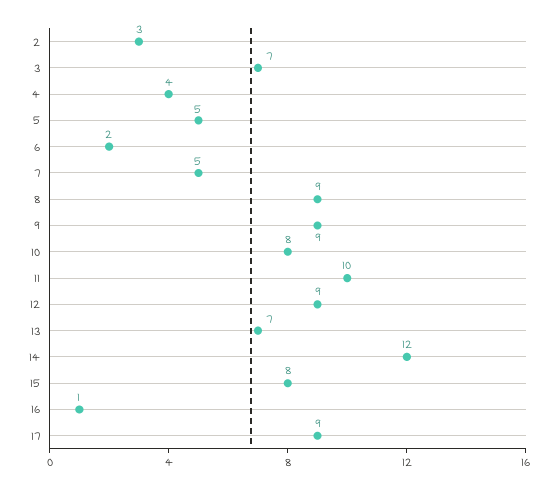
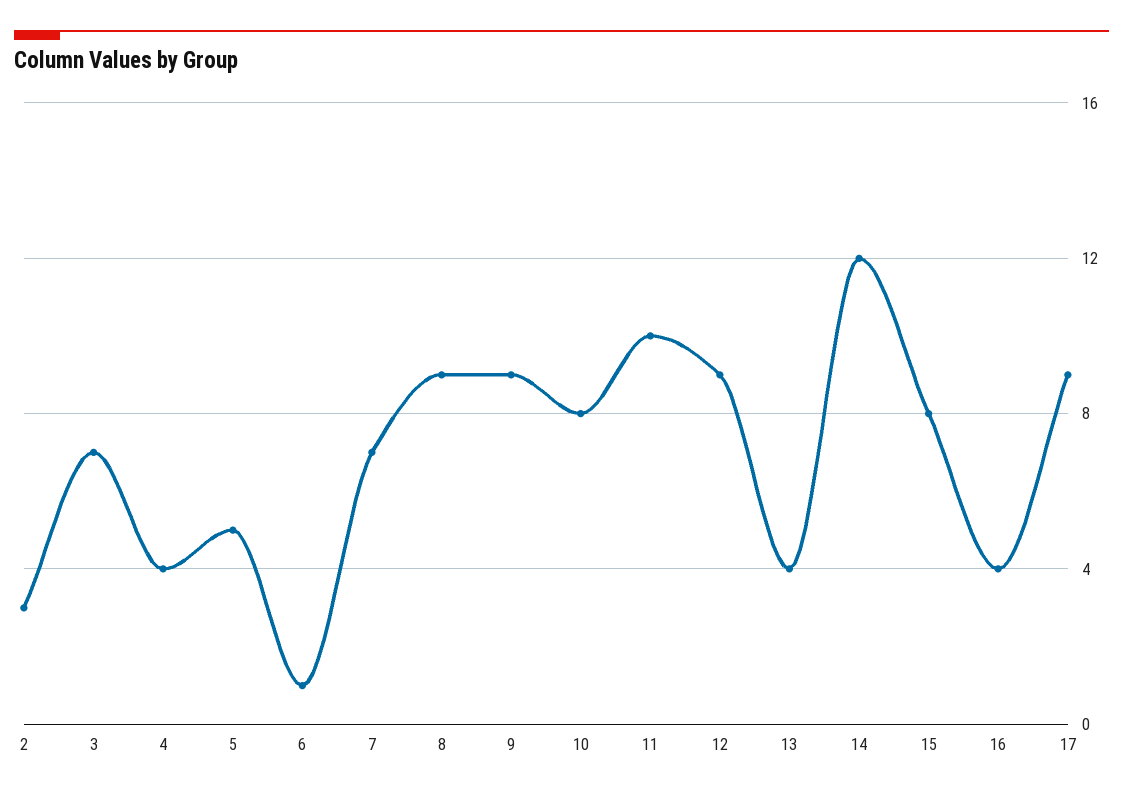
  {
    "2": 3,
    "3": 7,
    "4": 4,
    "5": 5,
-   "6": 2,
+   "6": 1,
-   "7": 5,
+   "7": 7,
    "8": 9,
    "9": 9,
    "10": 8,
    "11": 10,
    "12": 9,
-   "13": 7,
+   "13": 4,
    "14": 12,
    "15": 8,
-   "16": 1,
+   "16": 4,
    "17": 9
  }

